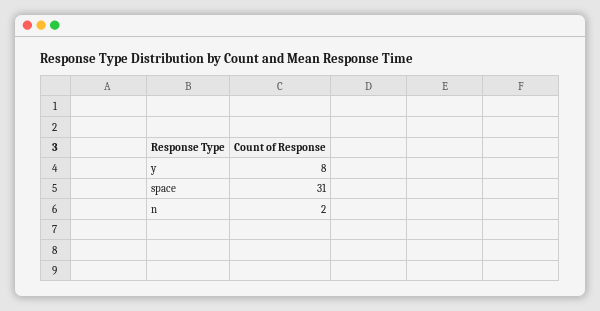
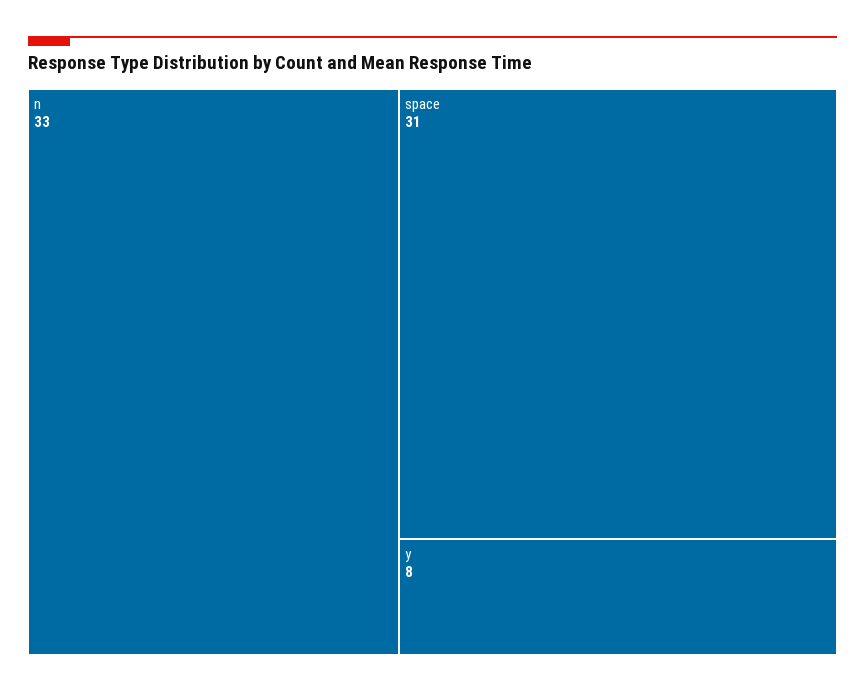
  {
    "y": 8,
    "space": 31,
-   "n": 2
+   "n": 33
  }

